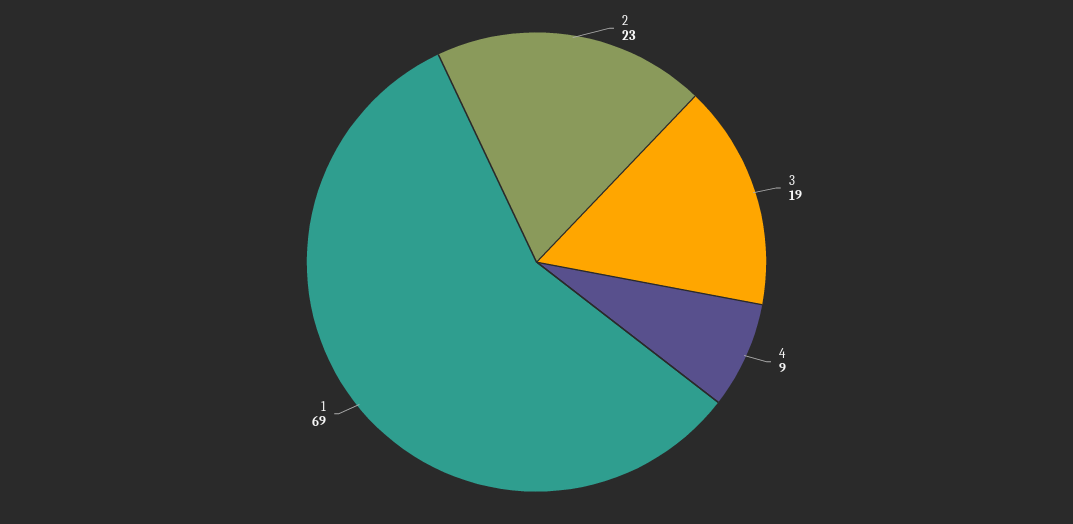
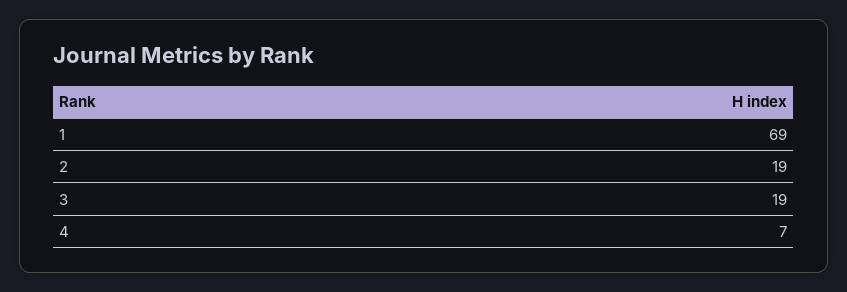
  {
-   "2": 23,
+   "2": 19,
    "3": 19,
-   "4": 9,
+   "4": 7,
    "1": 69
  }

